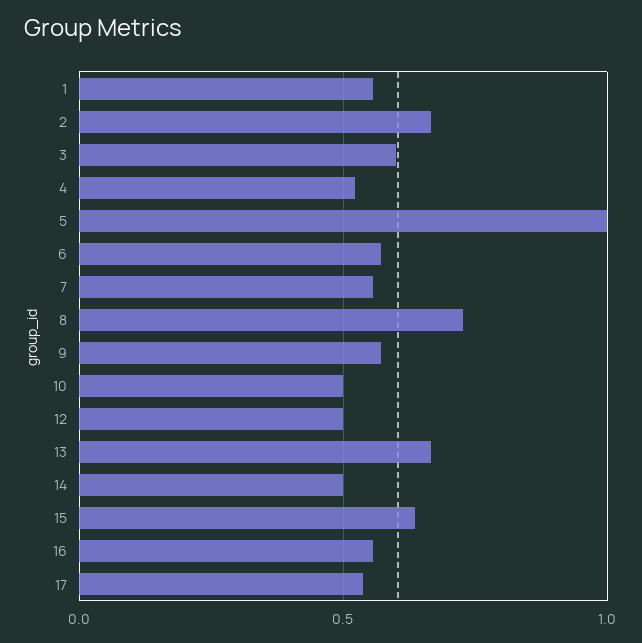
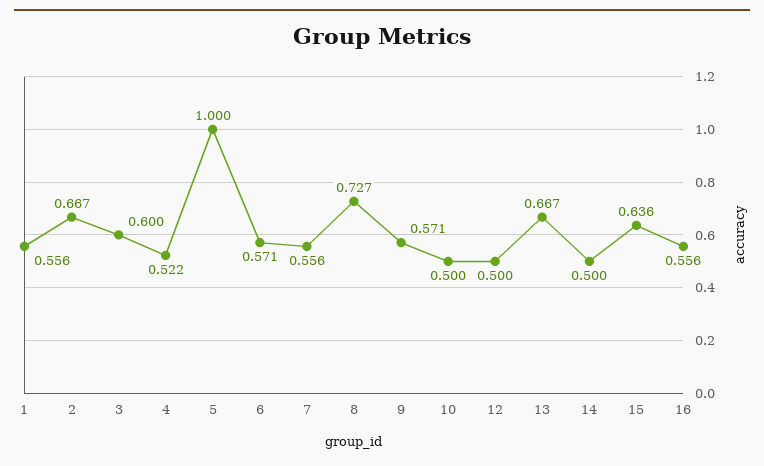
  {
    "1": 0.556,
    "2": 0.667,
    "3": 0.6,
    "4": 0.522,
    "5": 1,
    "6": 0.571,
    "7": 0.556,
    "8": 0.727,
    "9": 0.571,
    "10": 0.5,
    "12": 0.5,
    "13": 0.667,
    "14": 0.5,
    "15": 0.636,
-   "16": 0.556,
+   "16": 0.556
-   "17": 0.55
  }

